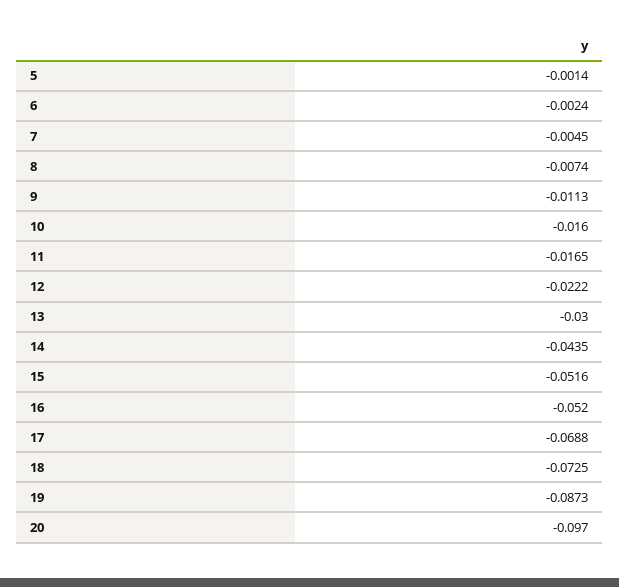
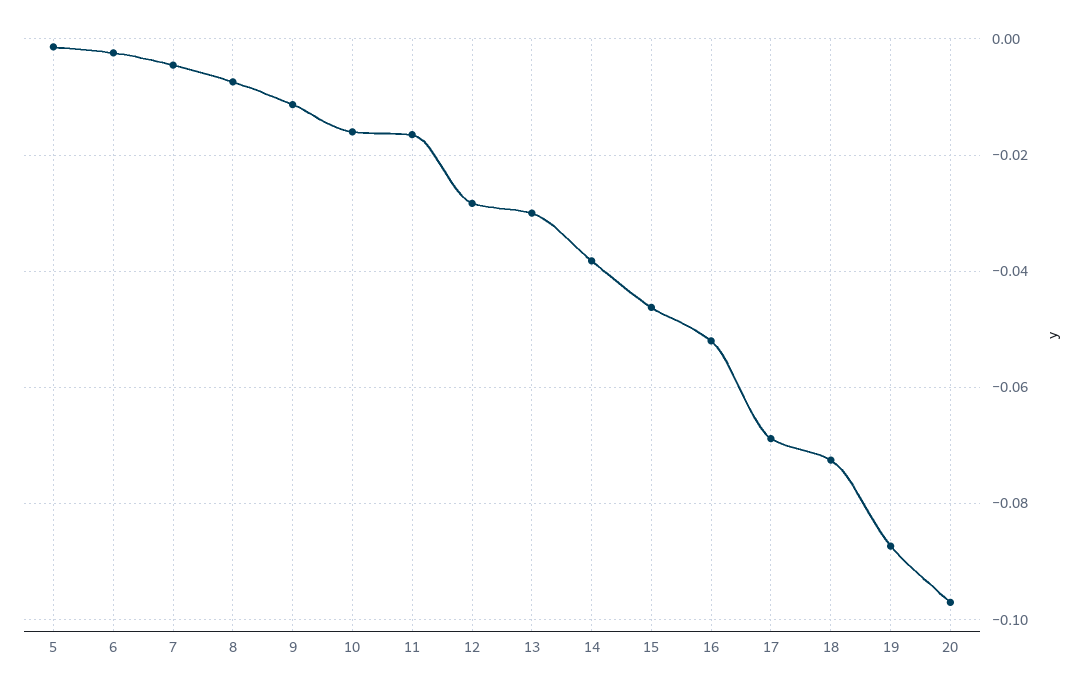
  {
    "5": -0.0014,
    "6": -0.0024,
    "7": -0.0045,
    "8": -0.0074,
    "9": -0.0113,
    "10": -0.016,
    "11": -0.0165,
-   "12": -0.0222,
+   "12": -0.028,
    "13": -0.03,
-   "14": -0.0435,
+   "14": -0.038,
-   "15": -0.0516,
+   "15": -0.046,
    "16": -0.052,
    "17": -0.0688,
    "18": -0.0725,
    "19": -0.0873,
    "20": -0.097
  }

